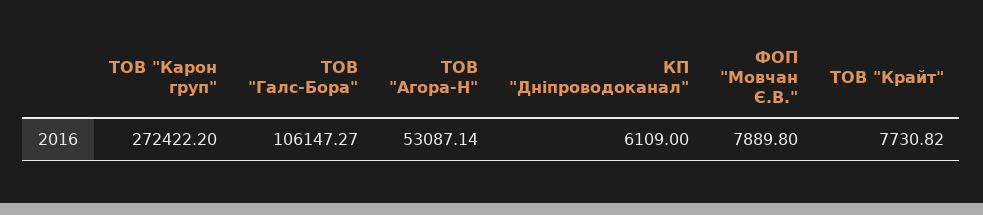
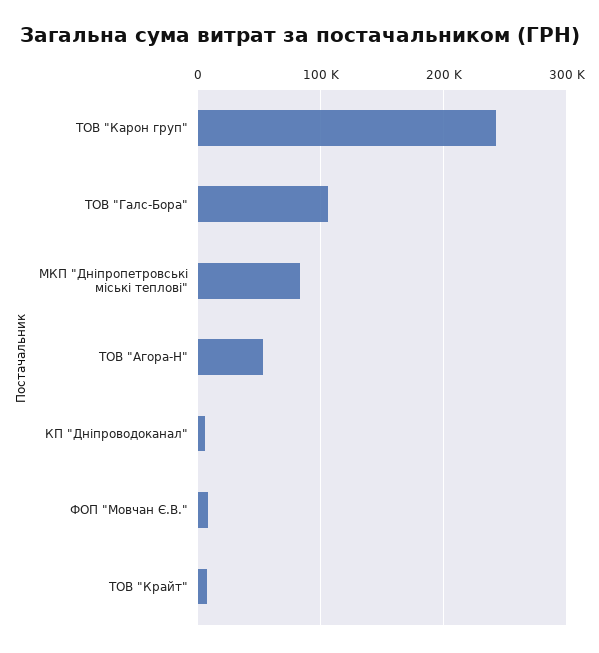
  {
-   "ТОВ \"Карон груп\"": 272422.2,
+   "ТОВ \"Карон груп\"": 240000,
    "ТОВ \"Галс-Бора\"": 106147.27,
    "ТОВ \"Агора-Н\"": 53087.14,
    "КП \"Дніпроводоканал\"": 6109,
    "ФОП \"Мовчан Є.В.\"": 7889.8,
-   "ТОВ \"Крайт\"": 7730.82
+   "ТОВ \"Крайт\"": 7730.82,
+   "МКП \"Дніпропетровські міські теплові\"": 80000
  }

